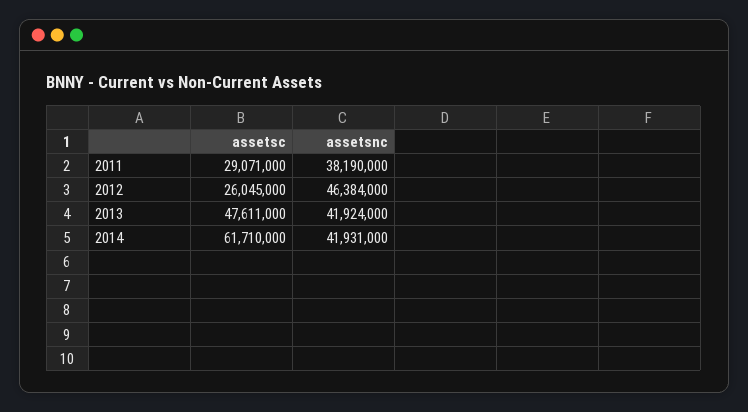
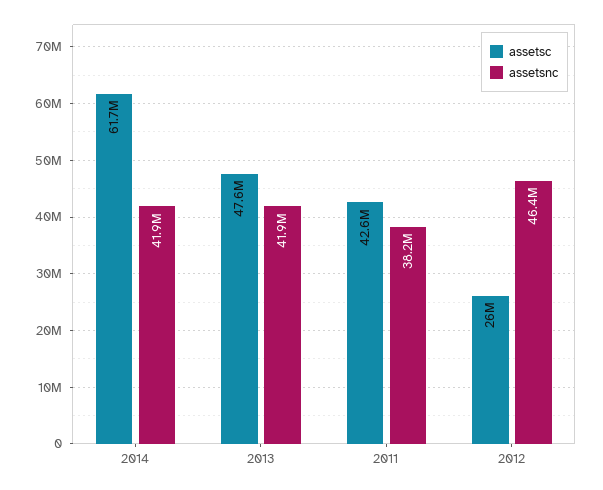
  {
    "assetsc": {
-     "2011": 29071000,
+     "2011": 42600000,
      "2012": 26045000,
      "2013": 47611000,
      "2014": 61710000
    },
    "assetsnc": {
      "2011": 38190000,
      "2012": 46384000,
      "2013": 41924000,
      "2014": 41931000
    }
  }

